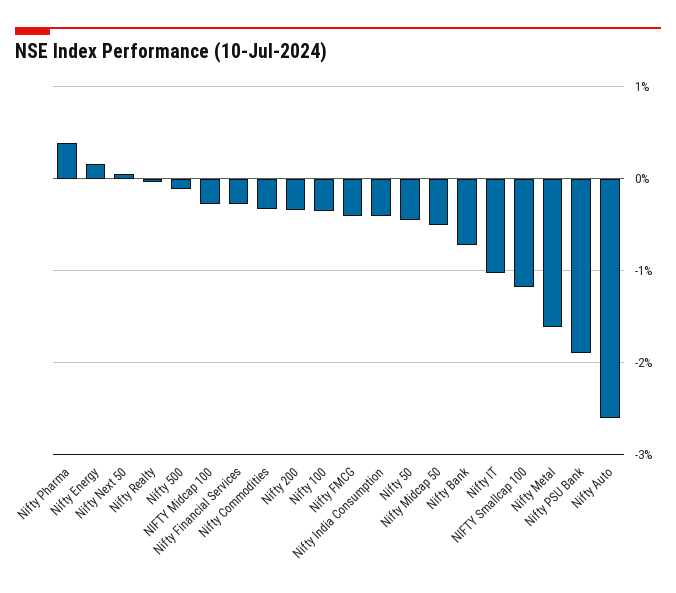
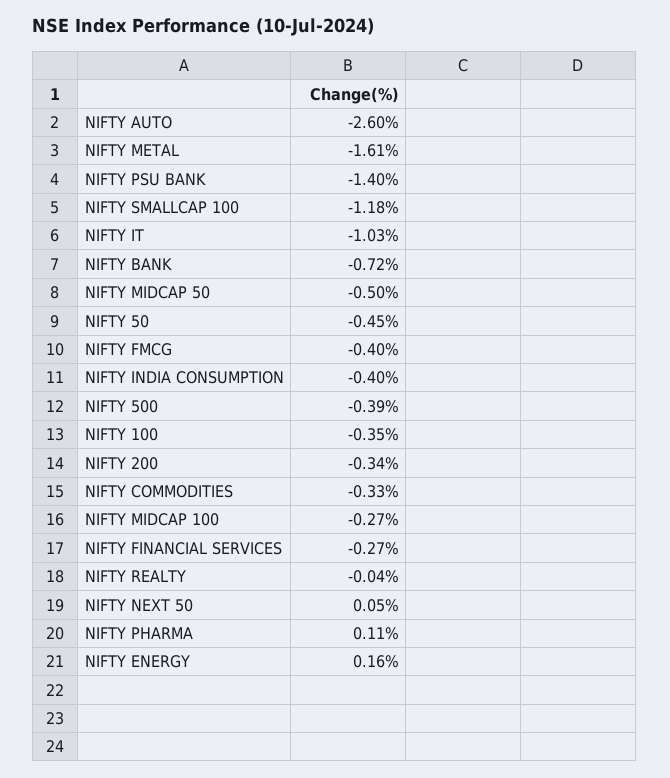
  {
-   "Nifty Pharma": 0.4,
+   "Nifty Pharma": 0.11,
    "Nifty Energy": 0.16,
    "Nifty Next 50": 0.05,
    "Nifty Realty": -0.04,
-   "Nifty 500": -0.1,
+   "Nifty 500": -0.39,
    "NIFTY Midcap 100": -0.27,
    "Nifty Financial Services": -0.27,
    "Nifty Commodities": -0.33,
    "Nifty 200": -0.34,
    "Nifty 100": -0.35,
    "Nifty FMCG": -0.4,
    "Nifty India Consumption": -0.4,
    "Nifty 50": -0.45,
    "Nifty Midcap 50": -0.5,
    "Nifty Bank": -0.72,
    "Nifty IT": -1.03,
    "NIFTY Smallcap 100": -1.18,
    "Nifty Metal": -1.61,
-   "Nifty PSU Bank": -1.9,
+   "Nifty PSU Bank": -1.4,
    "Nifty Auto": -2.6
  }

